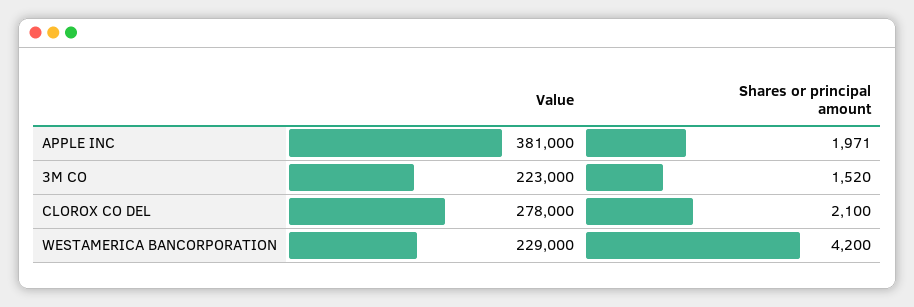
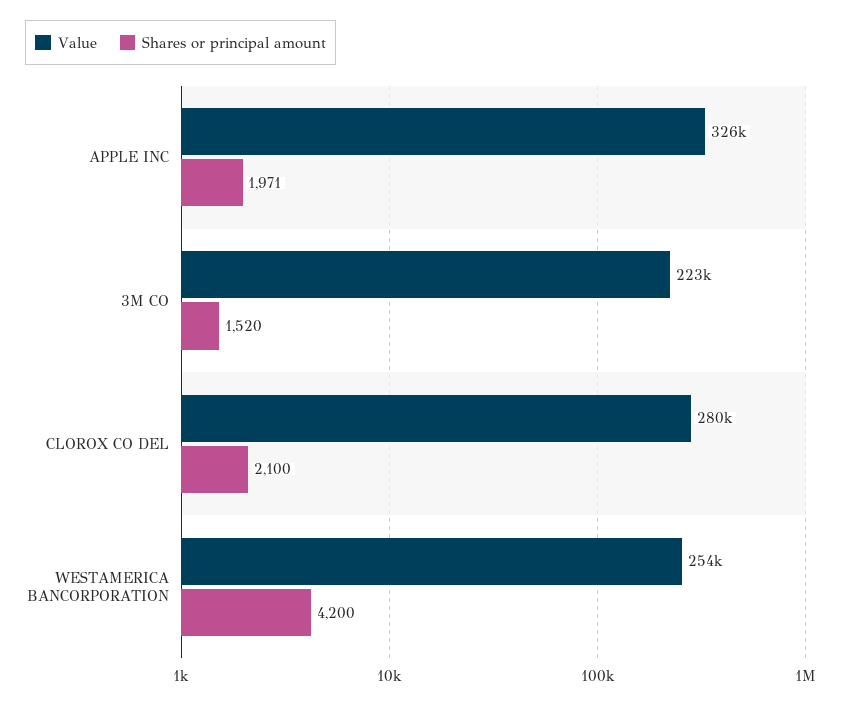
  {
    "Value": {
-     "APPLE INC": 381000,
+     "APPLE INC": 326000,
      "3M CO": 223000,
-     "CLOROX CO DEL": 278000,
+     "CLOROX CO DEL": 280000,
-     "WESTAMERICA BANCORPORATION": 229000
+     "WESTAMERICA BANCORPORATION": 254000
    },
    "Shares or principal amount": {
      "APPLE INC": 1971,
      "3M CO": 1520,
      "CLOROX CO DEL": 2100,
      "WESTAMERICA BANCORPORATION": 4200
    }
  }

